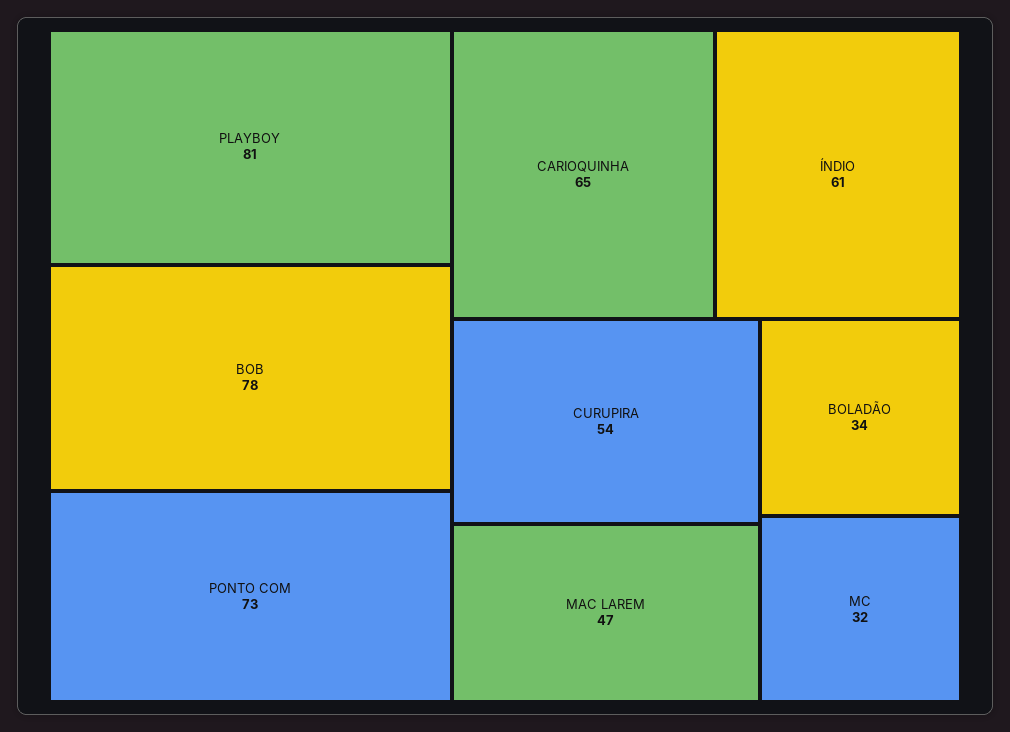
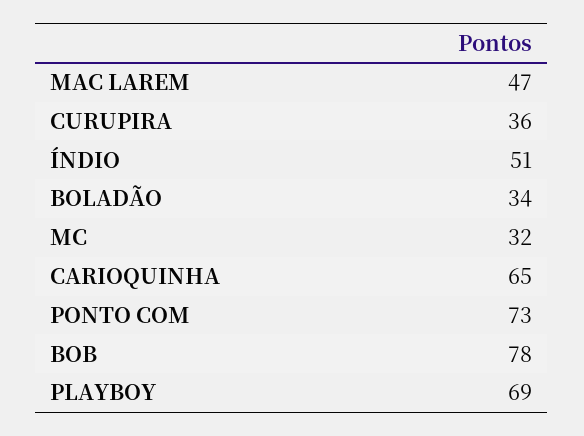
  {
-   "PLAYBOY": 81,
+   "PLAYBOY": 69,
    "BOB": 78,
    "PONTO COM": 73,
    "CARIOQUINHA": 65,
-   "ÍNDIO": 61,
+   "ÍNDIO": 51,
-   "CURUPIRA": 54,
+   "CURUPIRA": 36,
    "MAC LAREM": 47,
    "BOLADÃO": 34,
    "MC": 32
  }

